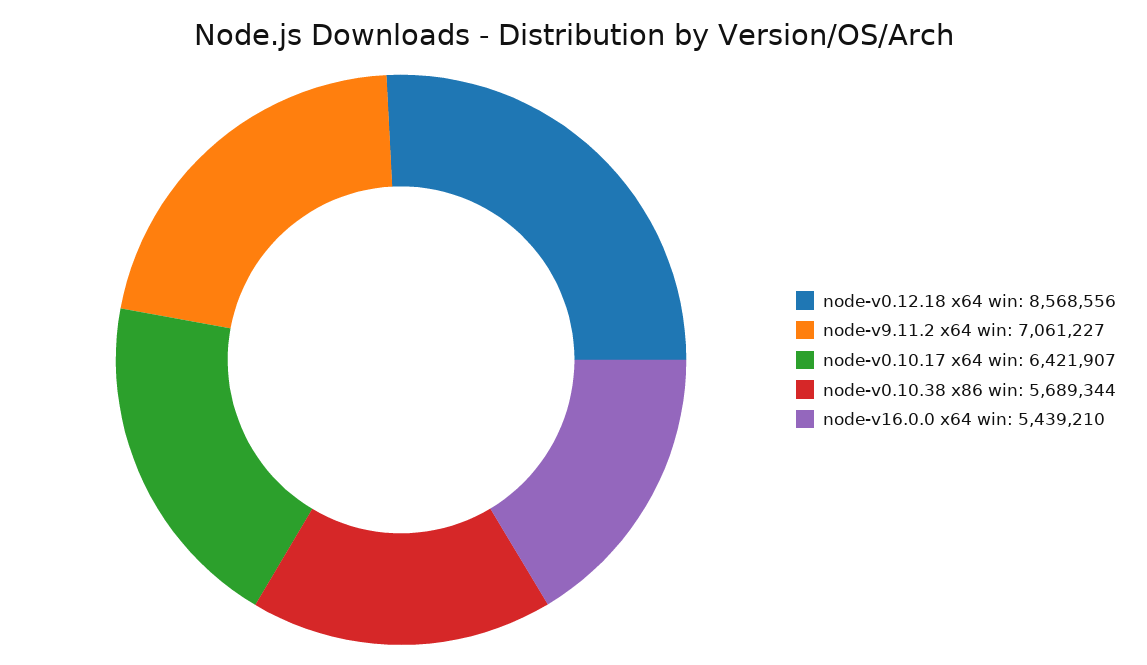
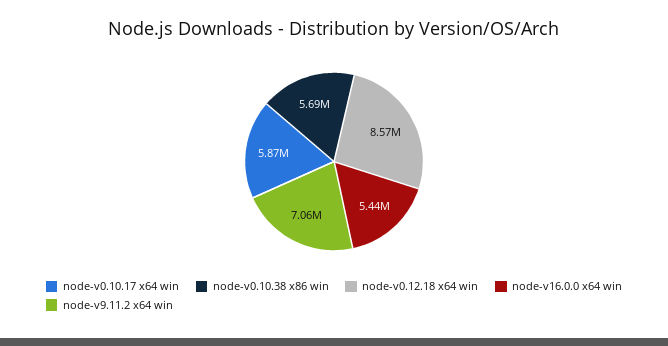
  {
    "node-v0.12.18 x64 win": 8568556,
    "node-v9.11.2 x64 win": 7061227,
-   "node-v0.10.17 x64 win": 6421907,
+   "node-v0.10.17 x64 win": 5870000,
    "node-v0.10.38 x86 win": 5689344,
    "node-v16.0.0 x64 win": 5439210
  }

